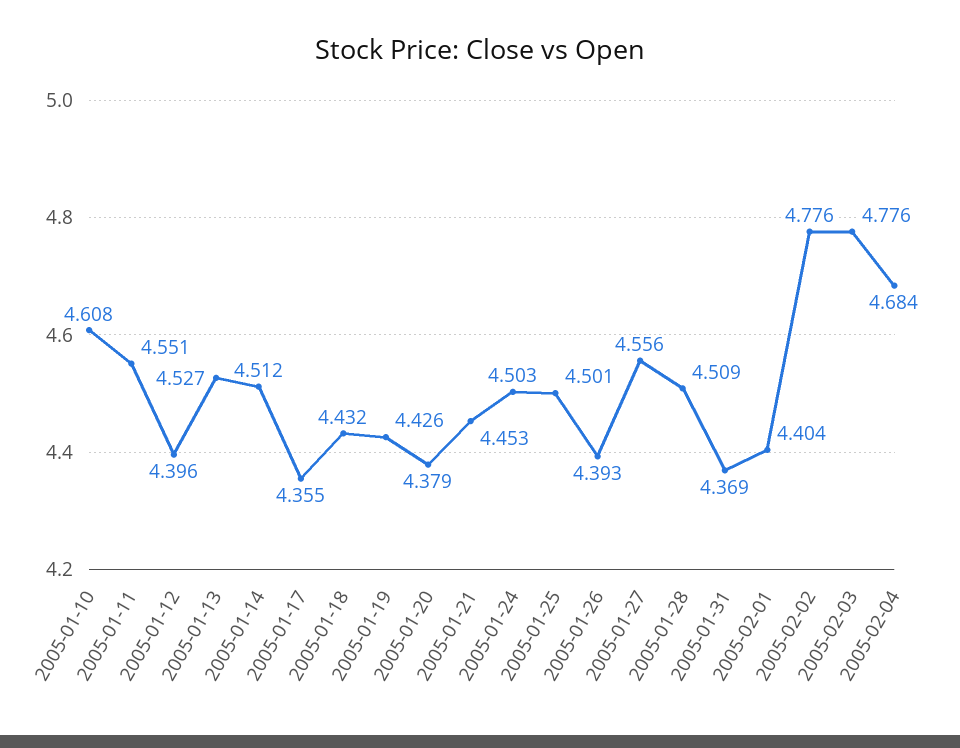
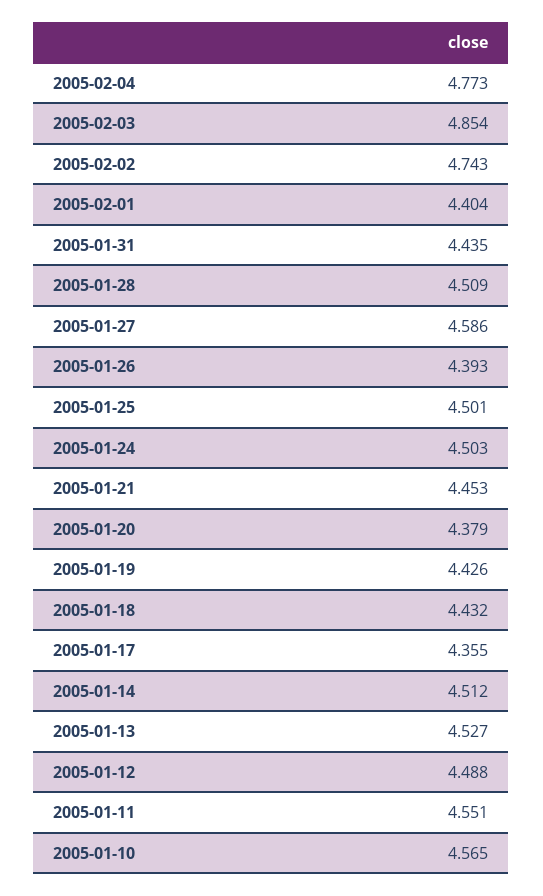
  {
-   "2005-01-10": 4.608,
+   "2005-01-10": 4.565,
    "2005-01-11": 4.551,
-   "2005-01-12": 4.396,
+   "2005-01-12": 4.488,
    "2005-01-13": 4.527,
    "2005-01-14": 4.512,
    "2005-01-17": 4.355,
    "2005-01-18": 4.432,
    "2005-01-19": 4.426,
    "2005-01-20": 4.379,
    "2005-01-21": 4.453,
    "2005-01-24": 4.503,
    "2005-01-25": 4.501,
    "2005-01-26": 4.393,
-   "2005-01-27": 4.556,
+   "2005-01-27": 4.586,
    "2005-01-28": 4.509,
-   "2005-01-31": 4.369,
+   "2005-01-31": 4.435,
    "2005-02-01": 4.404,
-   "2005-02-02": 4.776,
+   "2005-02-02": 4.743,
-   "2005-02-03": 4.776,
+   "2005-02-03": 4.854,
-   "2005-02-04": 4.684
+   "2005-02-04": 4.773
  }

